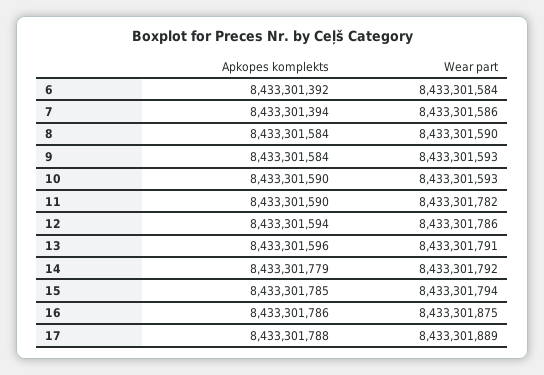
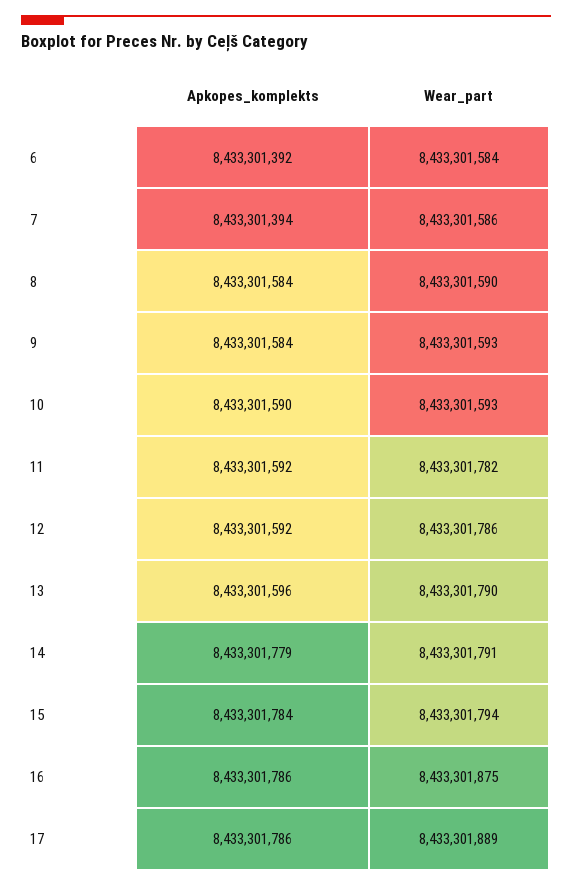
  {
    "Apkopes komplekts": {
      "6": 8433301392,
      "7": 8433301394,
      "8": 8433301584,
      "9": 8433301584,
      "10": 8433301590,
-     "11": 8433301590,
+     "11": 8433301592,
-     "12": 8433301594,
+     "12": 8433301592,
      "13": 8433301596,
      "14": 8433301779,
-     "15": 8433301785,
+     "15": 8433301784,
      "16": 8433301786,
-     "17": 8433301788
+     "17": 8433301786
    },
    "Wear part": {
      "6": 8433301584,
      "7": 8433301586,
      "8": 8433301590,
      "9": 8433301593,
      "10": 8433301593,
      "11": 8433301782,
      "12": 8433301786,
-     "13": 8433301791,
+     "13": 8433301790,
-     "14": 8433301792,
+     "14": 8433301791,
      "15": 8433301794,
      "16": 8433301875,
      "17": 8433301889
    }
  }

